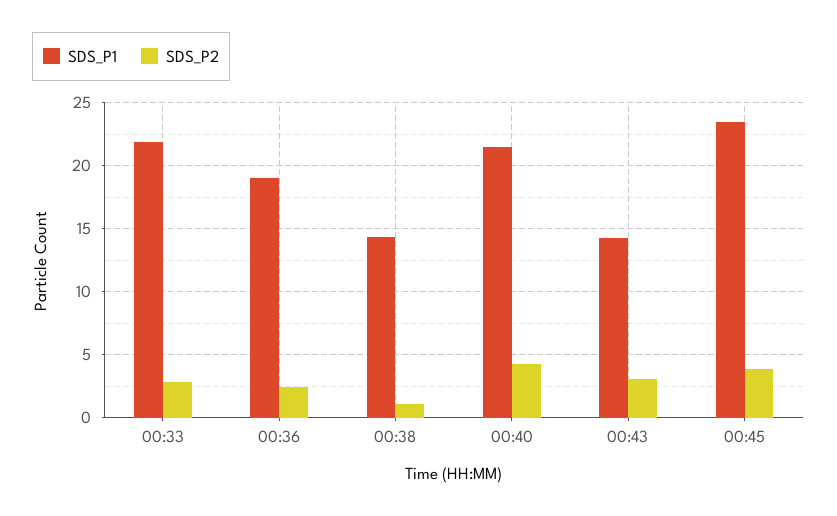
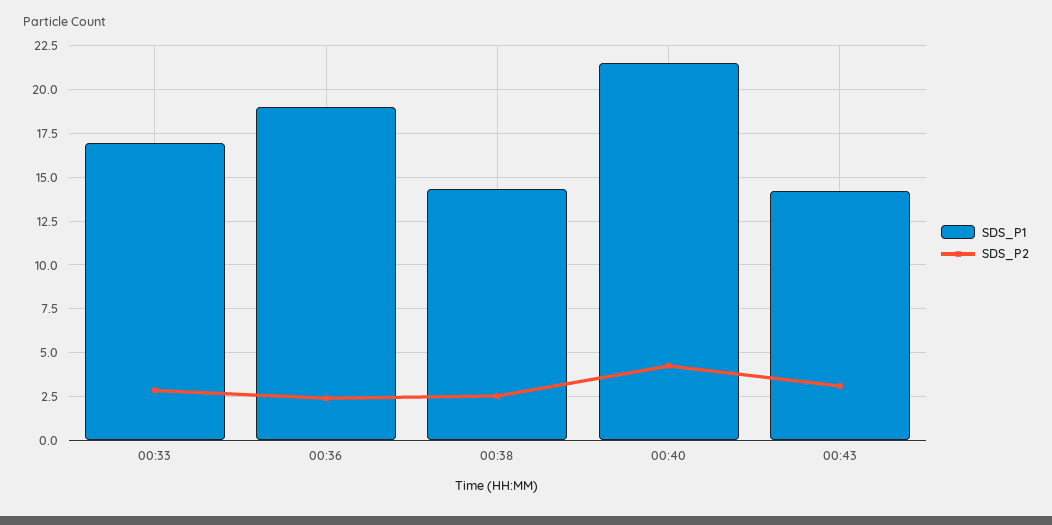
  {
    "SDS_P1": {
-     "00:33": 22,
+     "00:33": 17,
      "00:36": 19,
      "00:38": 14.5,
      "00:40": 21.5,
-     "00:43": 14,
+     "00:43": 14
-     "00:45": 23.5
    },
    "SDS_P2": {
      "00:33": 3,
      "00:36": 2.5,
-     "00:38": 1,
+     "00:38": 2.5,
      "00:40": 4.5,
-     "00:43": 3,
+     "00:43": 3
-     "00:45": 4
    }
  }

